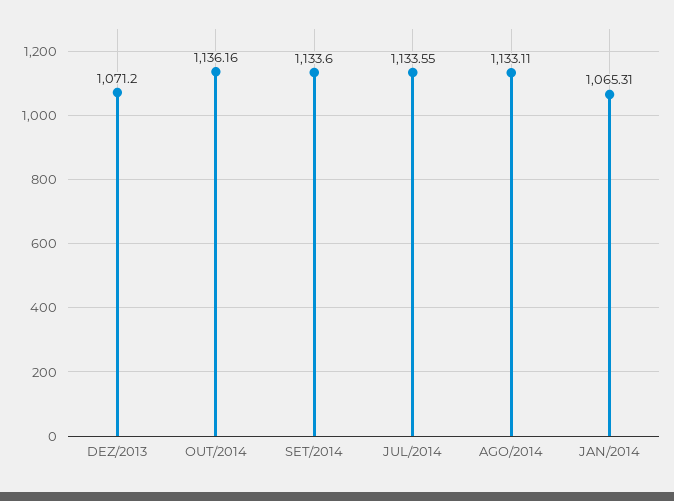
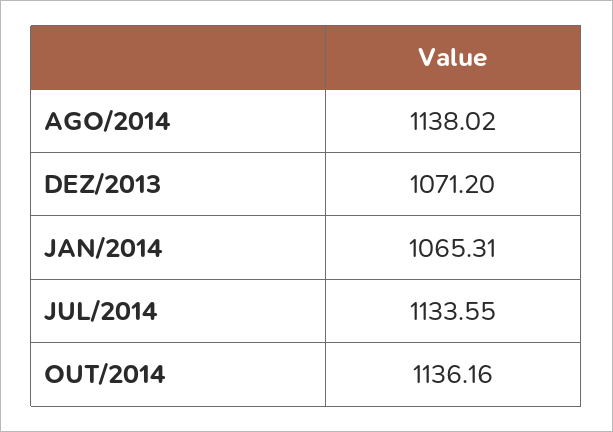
  {
    "DEZ/2013": 1071.2,
    "OUT/2014": 1136.16,
-   "SET/2014": 1133.6,
    "JUL/2014": 1133.55,
-   "AGO/2014": 1133.11,
+   "AGO/2014": 1138.02,
    "JAN/2014": 1065.31
  }

